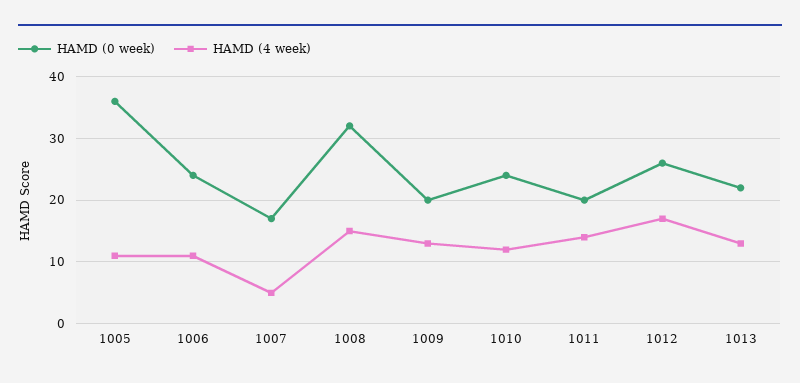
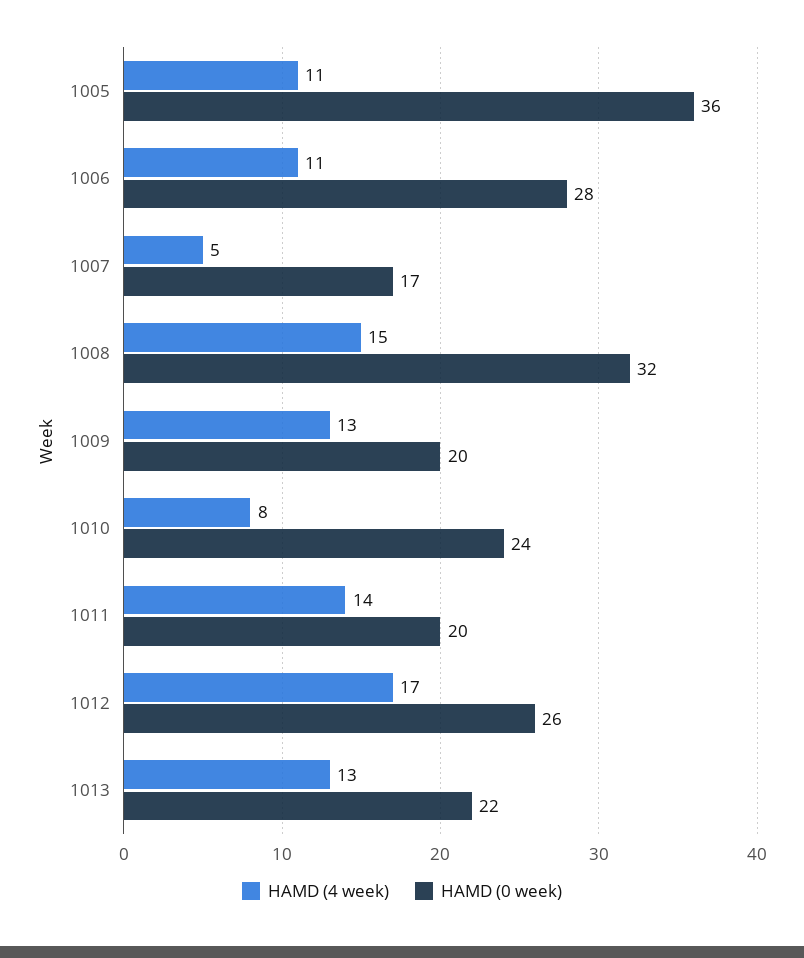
  {
    "HAMD (0 week)": {
      "1005": 36,
-     "1006": 24,
+     "1006": 28,
      "1007": 17,
      "1008": 32,
      "1009": 20,
      "1010": 24,
      "1011": 20,
      "1012": 26,
      "1013": 22
    },
    "HAMD (4 week)": {
      "1005": 11,
      "1006": 11,
      "1007": 5,
      "1008": 15,
      "1009": 13,
-     "1010": 12,
+     "1010": 8,
      "1011": 14,
      "1012": 17,
      "1013": 13
    }
  }

